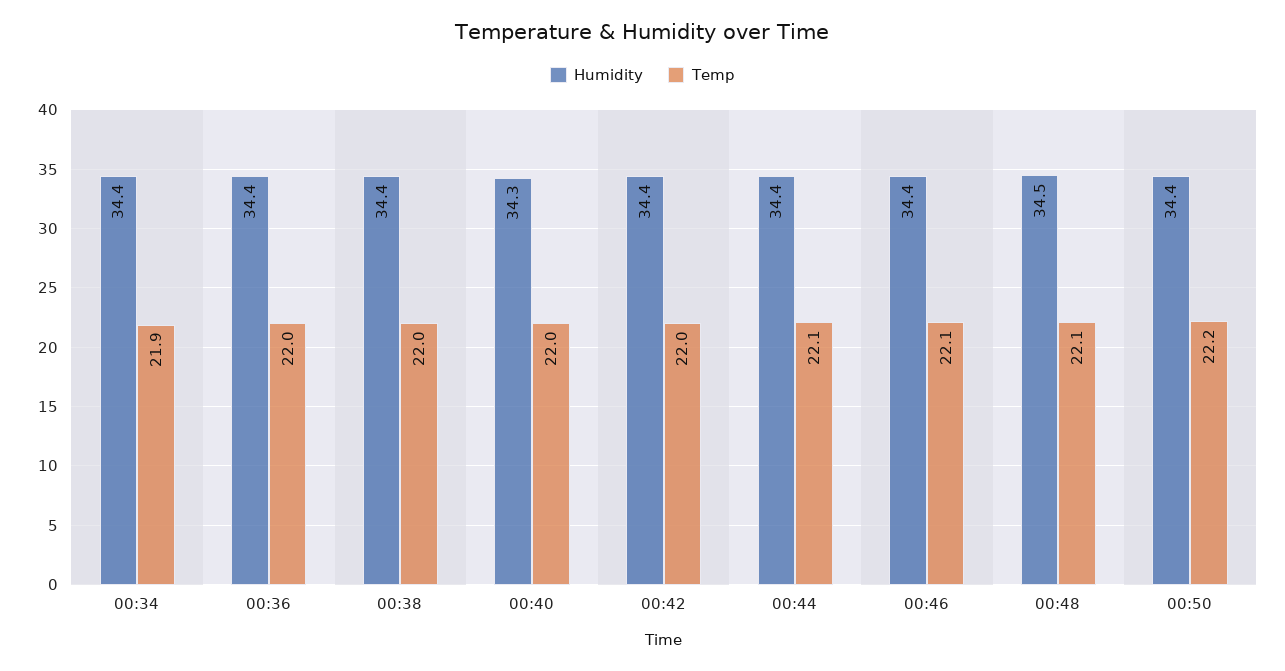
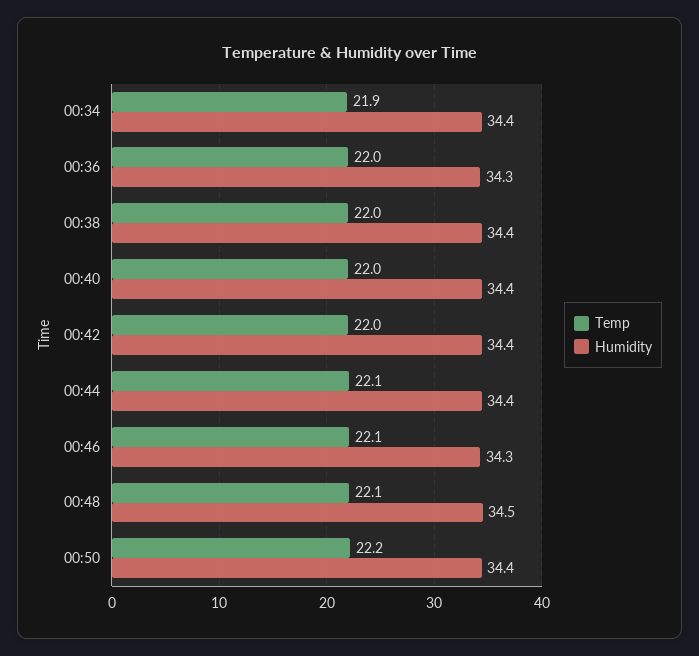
  {
    "Humidity": {
      "00:34": 34.4,
-     "00:36": 34.4,
+     "00:36": 34.3,
      "00:38": 34.4,
-     "00:40": 34.3,
+     "00:40": 34.4,
      "00:42": 34.4,
      "00:44": 34.4,
-     "00:46": 34.4,
+     "00:46": 34.3,
      "00:48": 34.5,
      "00:50": 34.4
    },
    "Temp": {
      "00:34": 21.9,
      "00:36": 22,
      "00:38": 22,
      "00:40": 22,
      "00:42": 22,
      "00:44": 22.1,
      "00:46": 22.1,
      "00:48": 22.1,
      "00:50": 22.2
    }
  }

